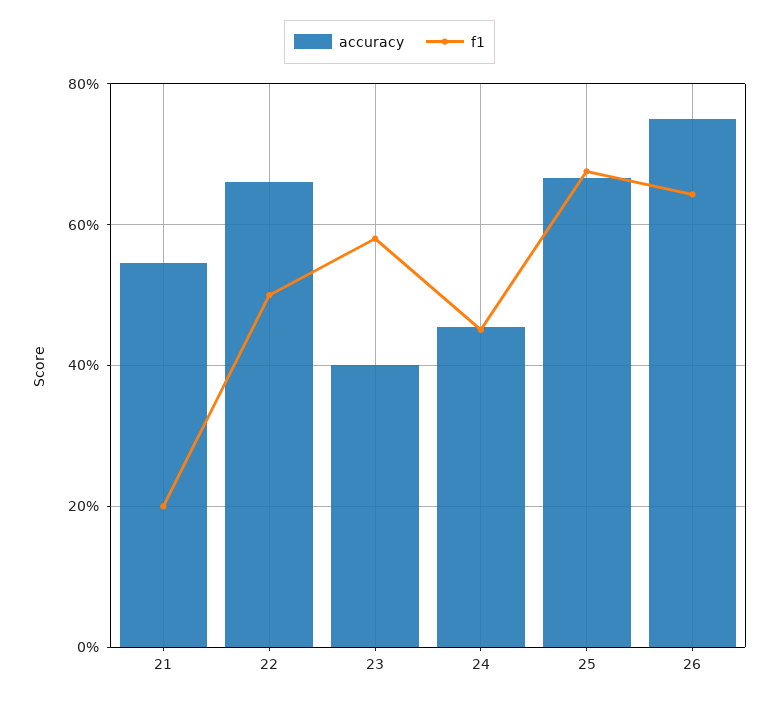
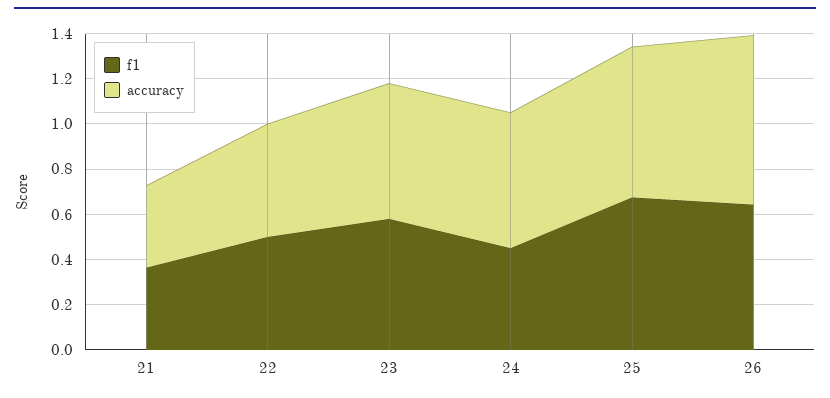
  {
    "accuracy": {
-     "21": 0.54,
+     "21": 0.35,
-     "22": 0.66,
+     "22": 0.5,
-     "23": 0.4,
+     "23": 0.6,
-     "24": 0.46,
+     "24": 0.6,
      "25": 0.66,
      "26": 0.76
    },
    "f1": {
-     "21": 0.2,
+     "21": 0.35,
      "22": 0.5,
      "23": 0.58,
      "24": 0.46,
      "25": 0.68,
      "26": 0.64
    }
  }

